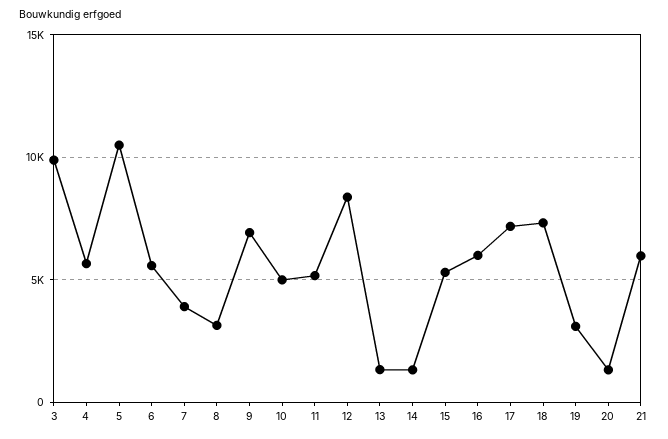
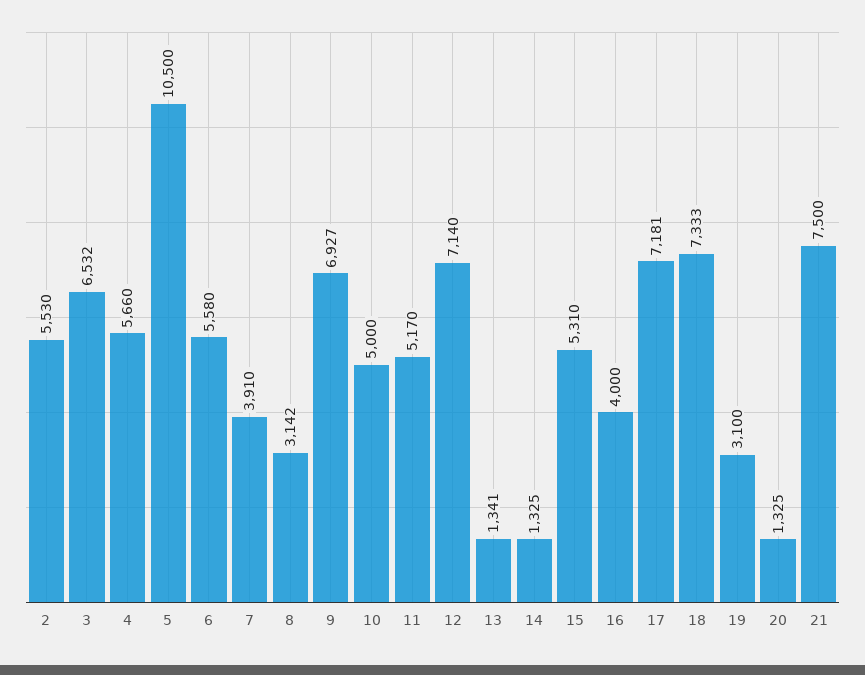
  {
-   "3": 10000,
+   "3": 6532,
    "4": 5660,
    "5": 10500,
    "6": 5580,
    "7": 3910,
    "8": 3142,
    "9": 6927,
    "10": 5000,
    "11": 5170,
-   "12": 8500,
+   "12": 7140,
    "13": 1341,
    "14": 1325,
    "15": 5310,
-   "16": 6000,
+   "16": 4000,
    "17": 7181,
    "18": 7333,
    "19": 3100,
    "20": 1325,
-   "21": 6000
+   "21": 7500,
+   "2": 5530
  }

